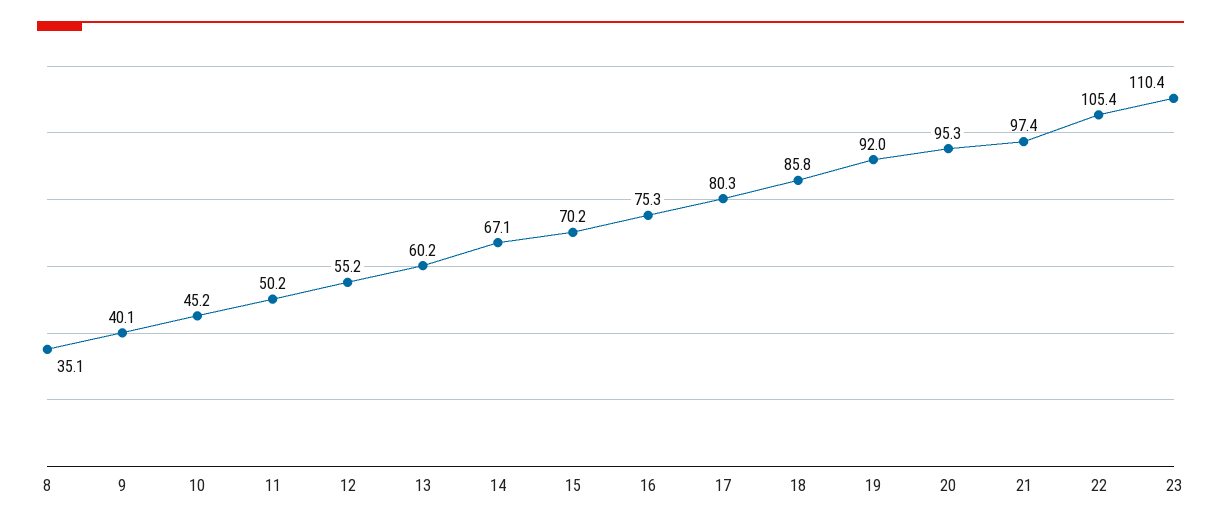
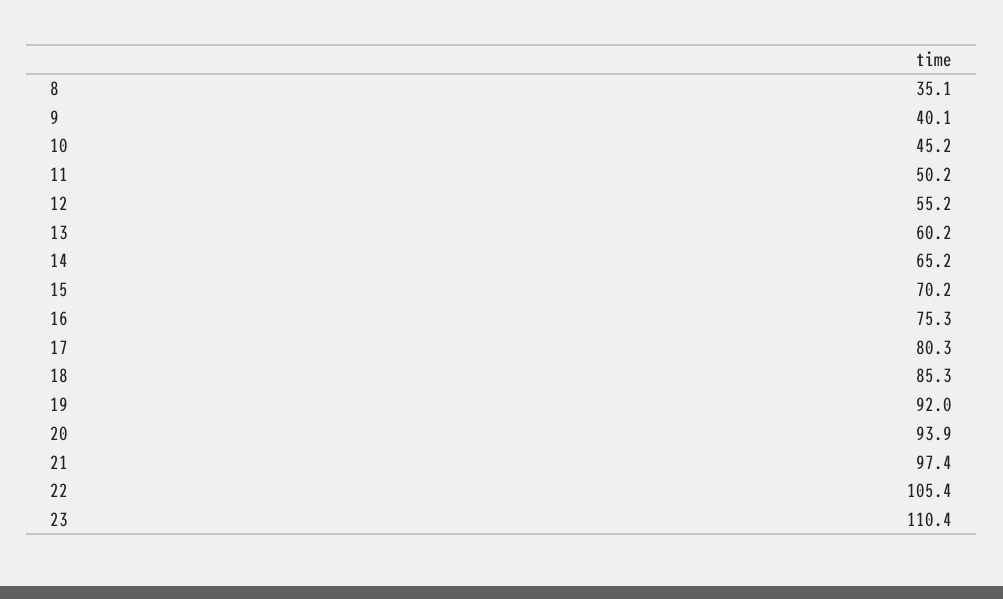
  {
    "8": 35.1,
    "9": 40.1,
    "10": 45.2,
    "11": 50.2,
    "12": 55.2,
    "13": 60.2,
-   "14": 67.1,
+   "14": 65.2,
    "15": 70.2,
    "16": 75.3,
    "17": 80.3,
-   "18": 85.8,
+   "18": 85.3,
    "19": 92,
-   "20": 95.3,
+   "20": 93.9,
    "21": 97.4,
    "22": 105.4,
    "23": 110.4
  }

